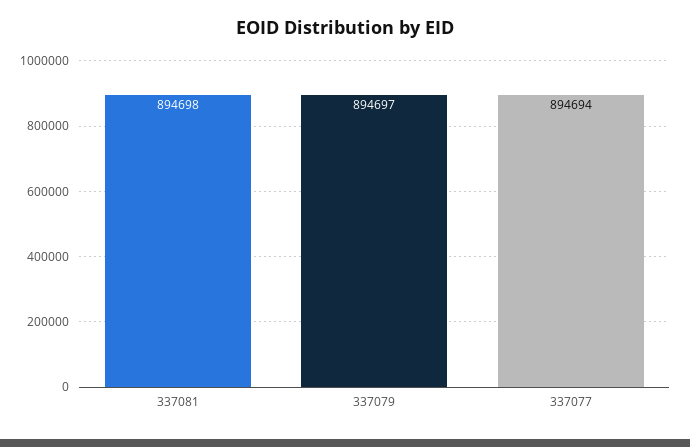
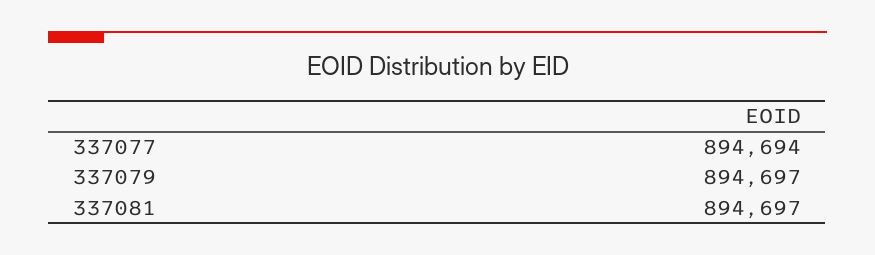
  {
-   "337081": 894698,
+   "337081": 894697,
    "337079": 894697,
    "337077": 894694
  }

